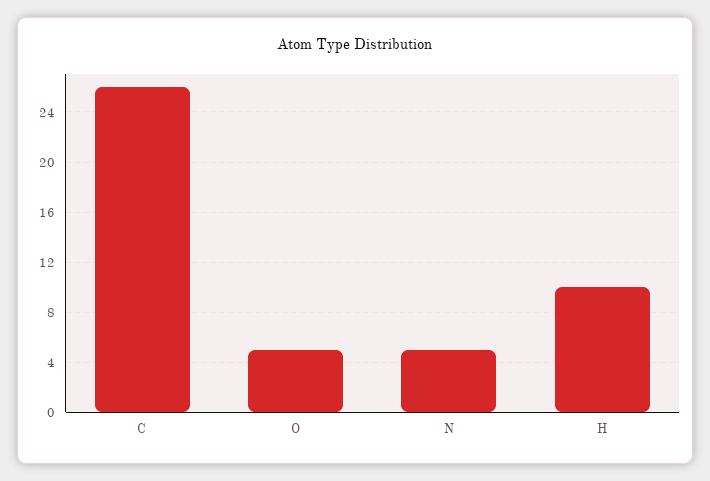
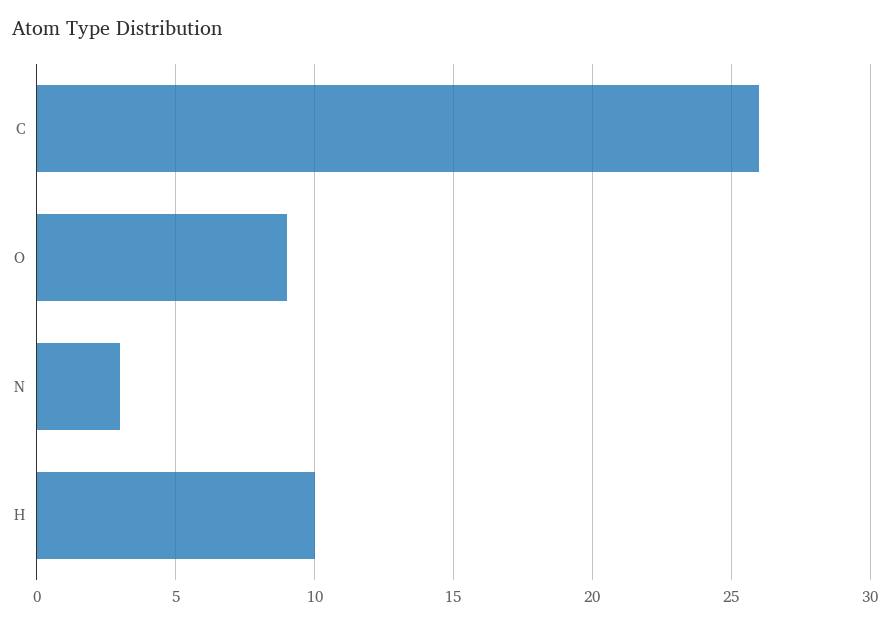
  {
    "C": 26,
-   "O": 5,
+   "O": 9,
-   "N": 5,
+   "N": 3,
    "H": 10
  }

